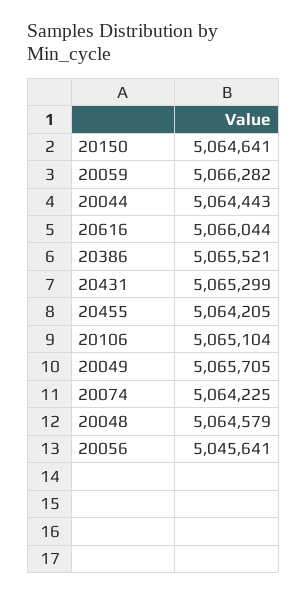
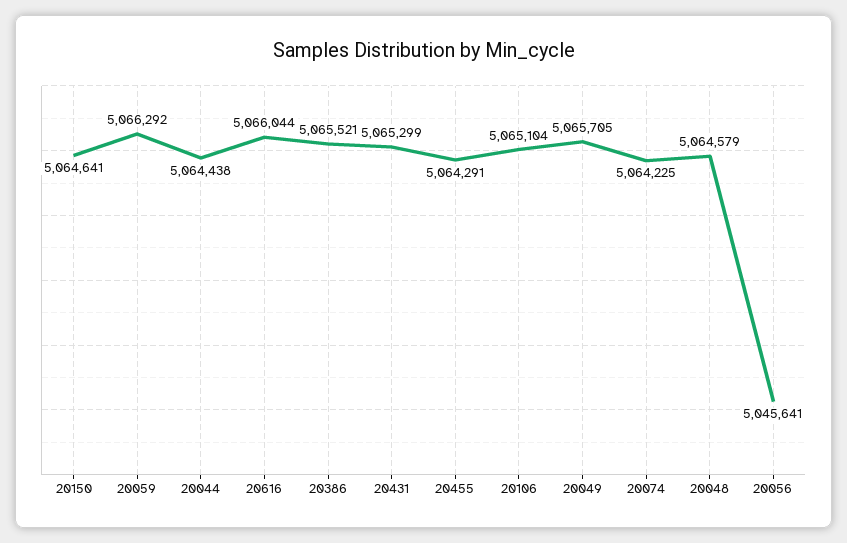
  {
    "20150": 5064641,
-   "20059": 5066282,
+   "20059": 5066292,
-   "20044": 5064443,
+   "20044": 5064438,
    "20616": 5066044,
    "20386": 5065521,
    "20431": 5065299,
-   "20455": 5064205,
+   "20455": 5064291,
    "20106": 5065104,
    "20049": 5065705,
    "20074": 5064225,
    "20048": 5064579,
    "20056": 5045641
  }

